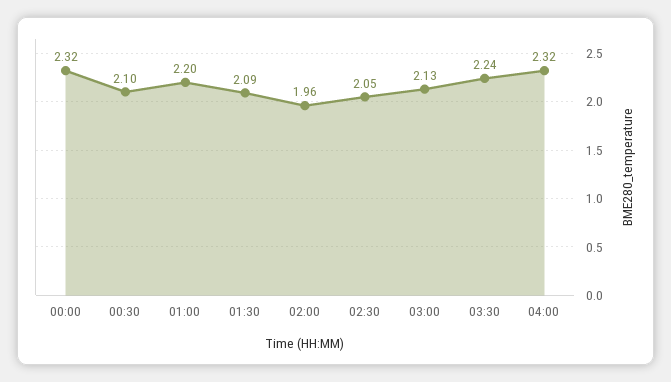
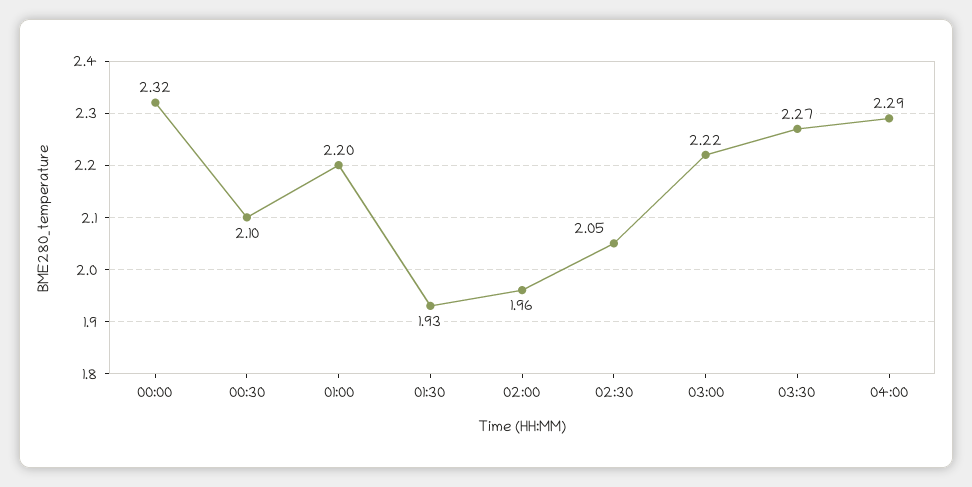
  {
    "00:00": 2.32,
    "00:30": 2.1,
    "01:00": 2.2,
-   "01:30": 2.09,
+   "01:30": 1.93,
    "02:00": 1.96,
    "02:30": 2.05,
-   "03:00": 2.13,
+   "03:00": 2.22,
-   "03:30": 2.24,
+   "03:30": 2.27,
-   "04:00": 2.32
+   "04:00": 2.29
  }

